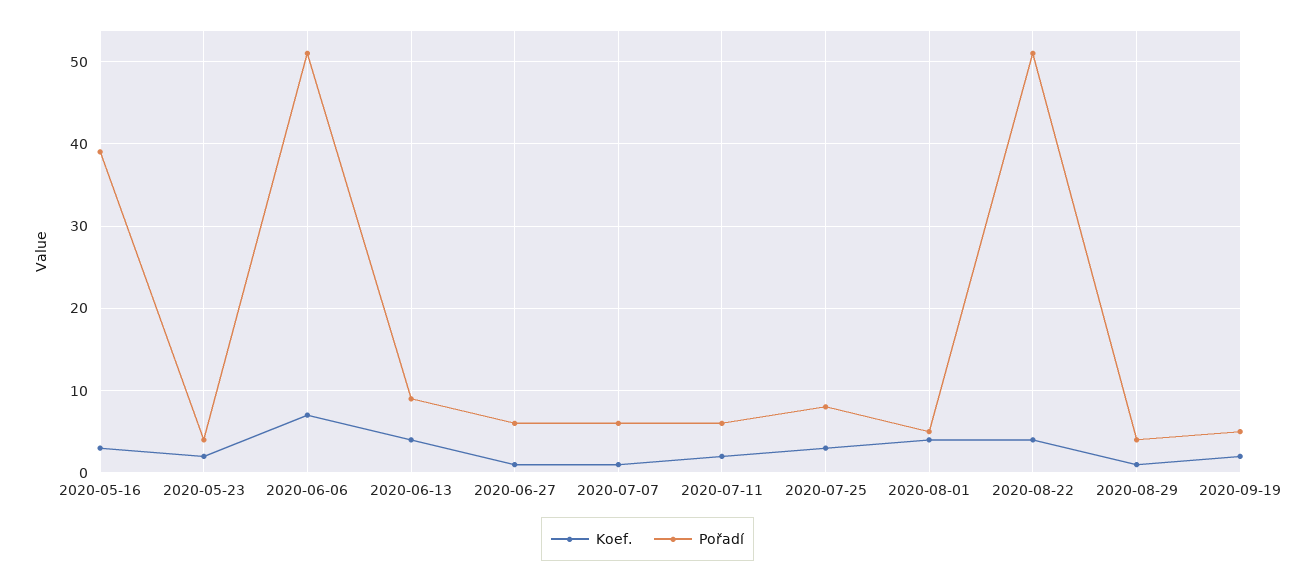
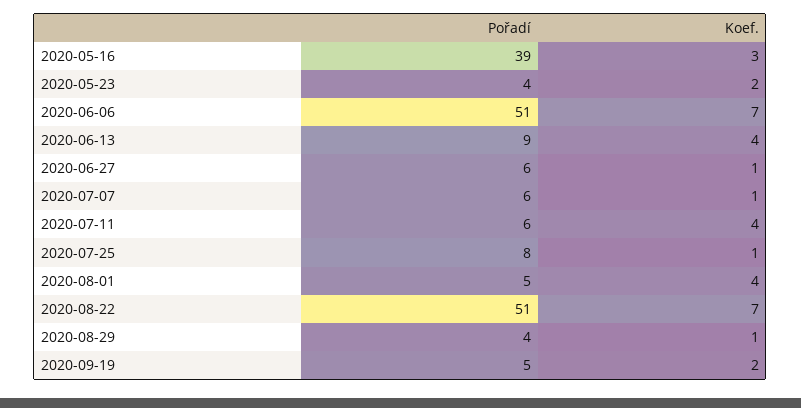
  {
    "Koef.": {
      "2020-05-16": 3,
      "2020-05-23": 2,
      "2020-06-06": 7,
      "2020-06-13": 4,
      "2020-06-27": 1,
      "2020-07-07": 1,
-     "2020-07-11": 2,
+     "2020-07-11": 4,
-     "2020-07-25": 3,
+     "2020-07-25": 1,
      "2020-08-01": 4,
-     "2020-08-22": 4,
+     "2020-08-22": 7,
      "2020-08-29": 1,
      "2020-09-19": 2
    },
    "Pořadí": {
      "2020-05-16": 39,
      "2020-05-23": 4,
      "2020-06-06": 51,
      "2020-06-13": 9,
      "2020-06-27": 6,
      "2020-07-07": 6,
      "2020-07-11": 6,
      "2020-07-25": 8,
      "2020-08-01": 5,
      "2020-08-22": 51,
      "2020-08-29": 4,
      "2020-09-19": 5
    }
  }

